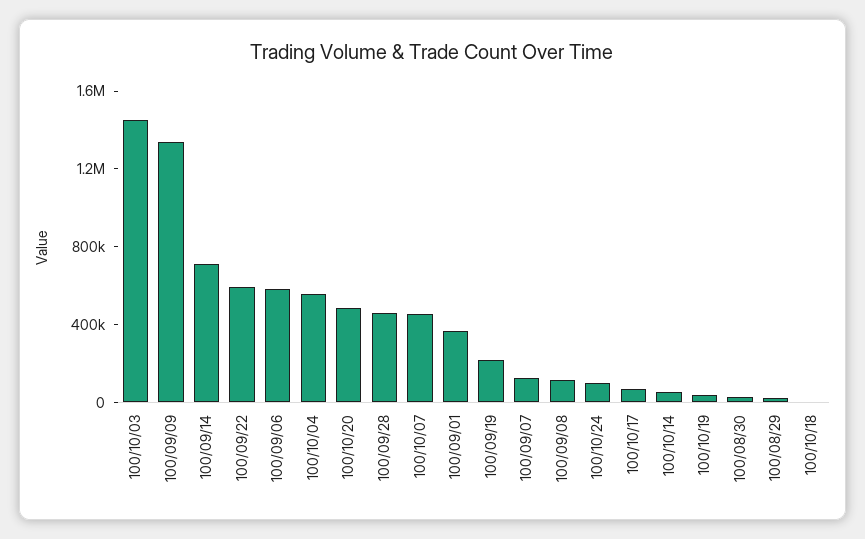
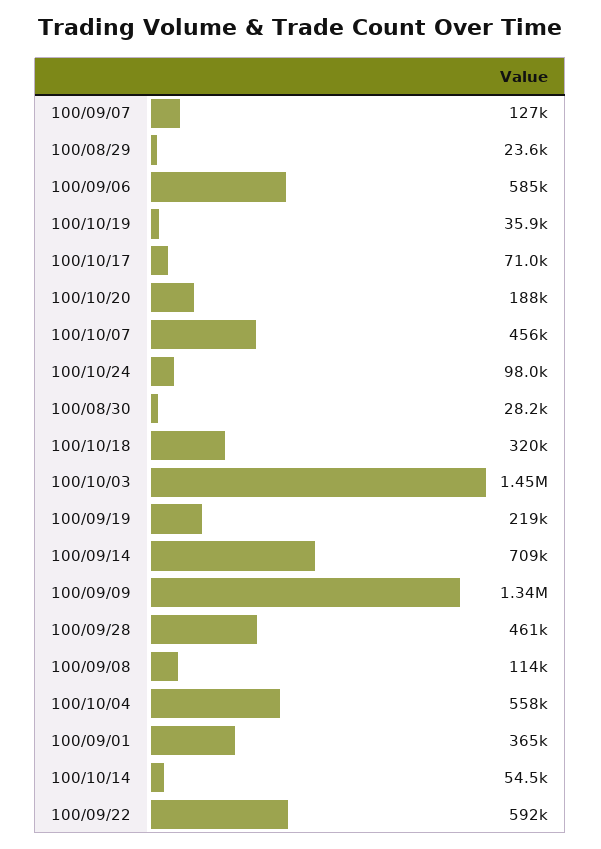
  {
    "100/10/03": 1450000,
    "100/09/09": 1340000,
    "100/09/14": 709000,
    "100/09/22": 592000,
    "100/09/06": 585000,
    "100/10/04": 558000,
-   "100/10/20": 500000,
+   "100/10/20": 188000,
    "100/09/28": 461000,
    "100/10/07": 456000,
    "100/09/01": 365000,
    "100/09/19": 219000,
    "100/09/07": 127000,
    "100/09/08": 114000,
    "100/10/24": 98000,
    "100/10/17": 71000,
    "100/10/14": 54500,
    "100/10/19": 35900,
    "100/08/30": 28200,
    "100/08/29": 23600,
-   "100/10/18": 0
+   "100/10/18": 320000
  }

